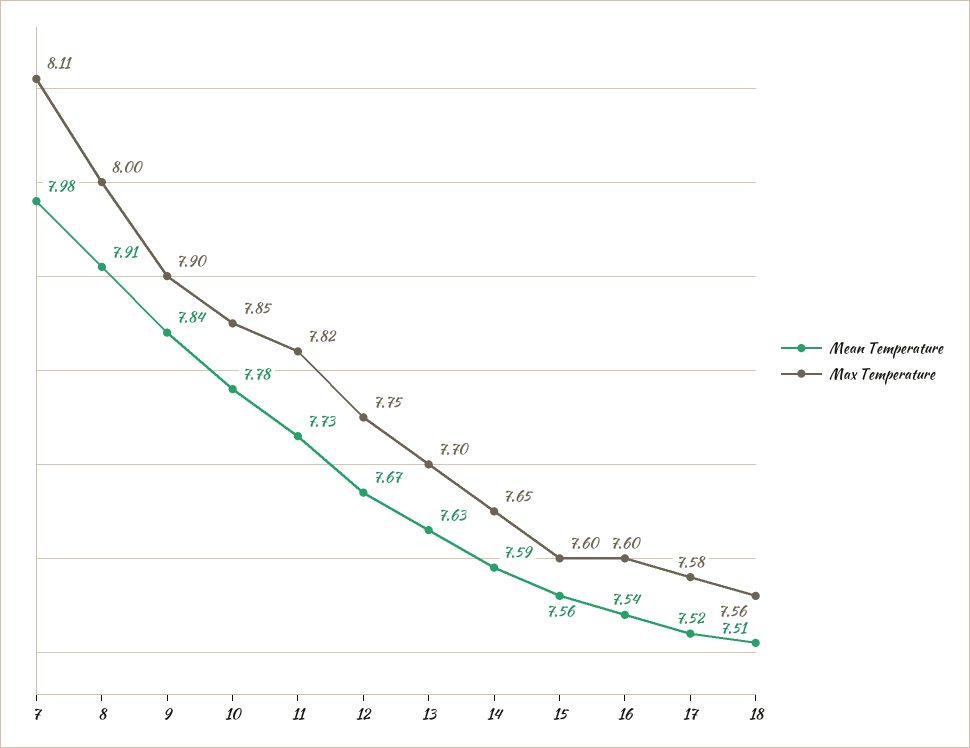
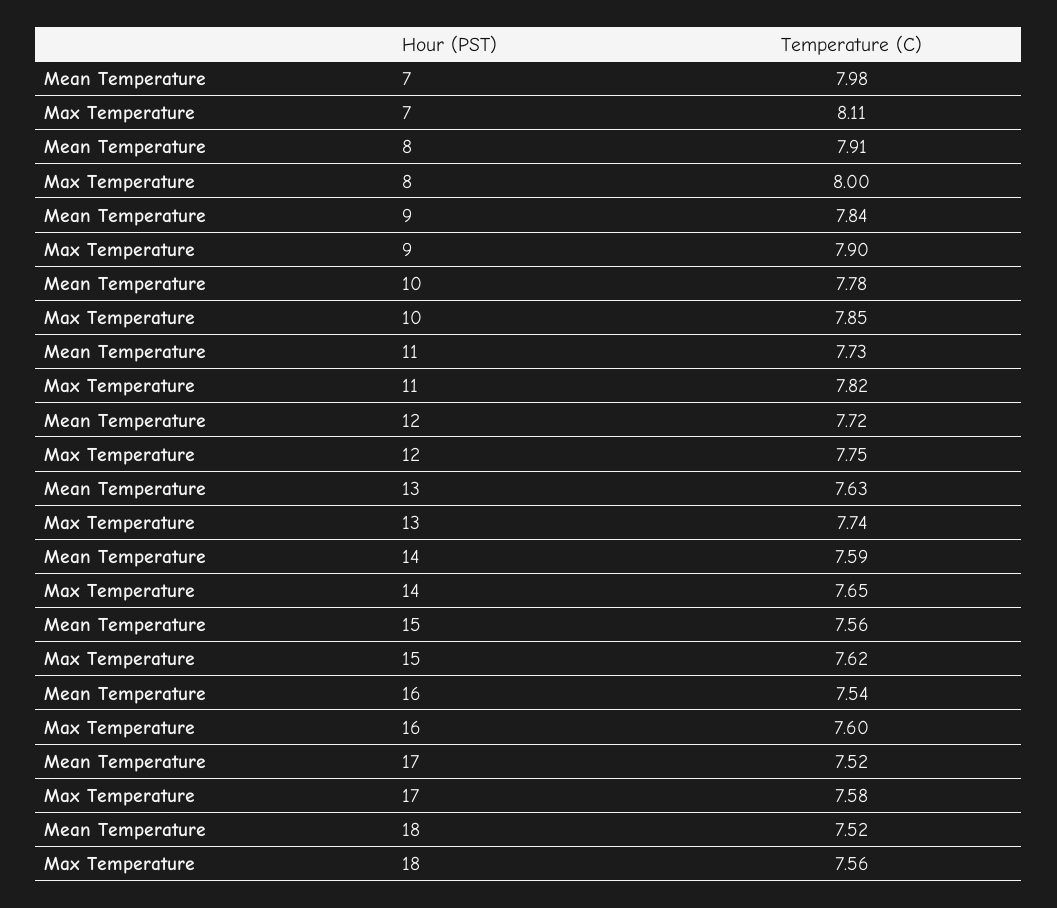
  {
    "Mean Temperature": {
      "7": 7.98,
      "8": 7.91,
      "9": 7.84,
      "10": 7.78,
      "11": 7.73,
-     "12": 7.67,
+     "12": 7.72,
      "13": 7.63,
      "14": 7.59,
      "15": 7.56,
      "16": 7.54,
      "17": 7.52,
-     "18": 7.51
+     "18": 7.52
    },
    "Max Temperature": {
      "7": 8.11,
      "8": 8,
      "9": 7.9,
      "10": 7.85,
      "11": 7.82,
      "12": 7.75,
-     "13": 7.7,
+     "13": 7.74,
      "14": 7.65,
-     "15": 7.6,
+     "15": 7.62,
      "16": 7.6,
      "17": 7.58,
      "18": 7.56
    }
  }

